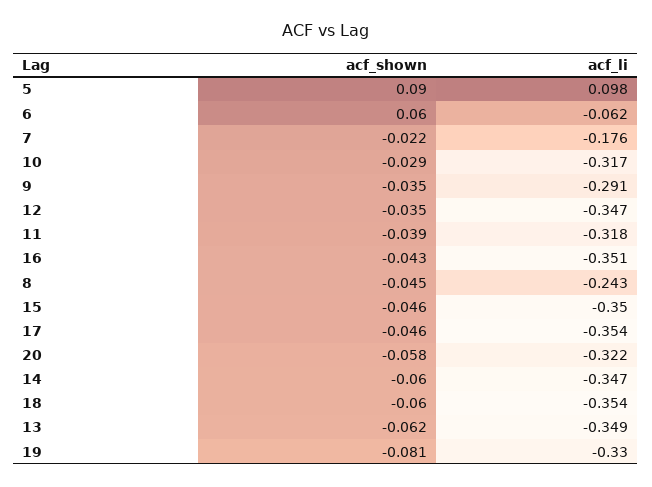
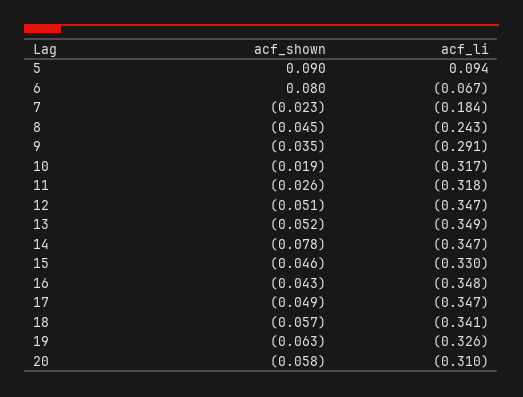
  {
    "acf_shown": {
      "5": 0.09,
-     "6": 0.06,
+     "6": 0.08,
-     "7": -0.022,
+     "7": -0.023,
-     "10": -0.029,
+     "10": -0.019,
      "9": -0.035,
-     "12": -0.035,
+     "12": -0.051,
-     "11": -0.039,
+     "11": -0.026,
      "16": -0.043,
      "8": -0.045,
      "15": -0.046,
-     "17": -0.046,
+     "17": -0.049,
      "20": -0.058,
-     "14": -0.06,
+     "14": -0.078,
-     "18": -0.06,
+     "18": -0.057,
-     "13": -0.062,
+     "13": -0.052,
-     "19": -0.081
+     "19": -0.063
    },
    "acf_li": {
-     "5": 0.098,
+     "5": 0.094,
-     "6": -0.062,
+     "6": -0.067,
-     "7": -0.176,
+     "7": -0.184,
      "10": -0.317,
      "9": -0.291,
      "12": -0.347,
      "11": -0.318,
-     "16": -0.351,
+     "16": -0.348,
      "8": -0.243,
-     "15": -0.35,
+     "15": -0.33,
-     "17": -0.354,
+     "17": -0.347,
-     "20": -0.322,
+     "20": -0.31,
      "14": -0.347,
-     "18": -0.354,
+     "18": -0.341,
      "13": -0.349,
-     "19": -0.33
+     "19": -0.326
    }
  }

